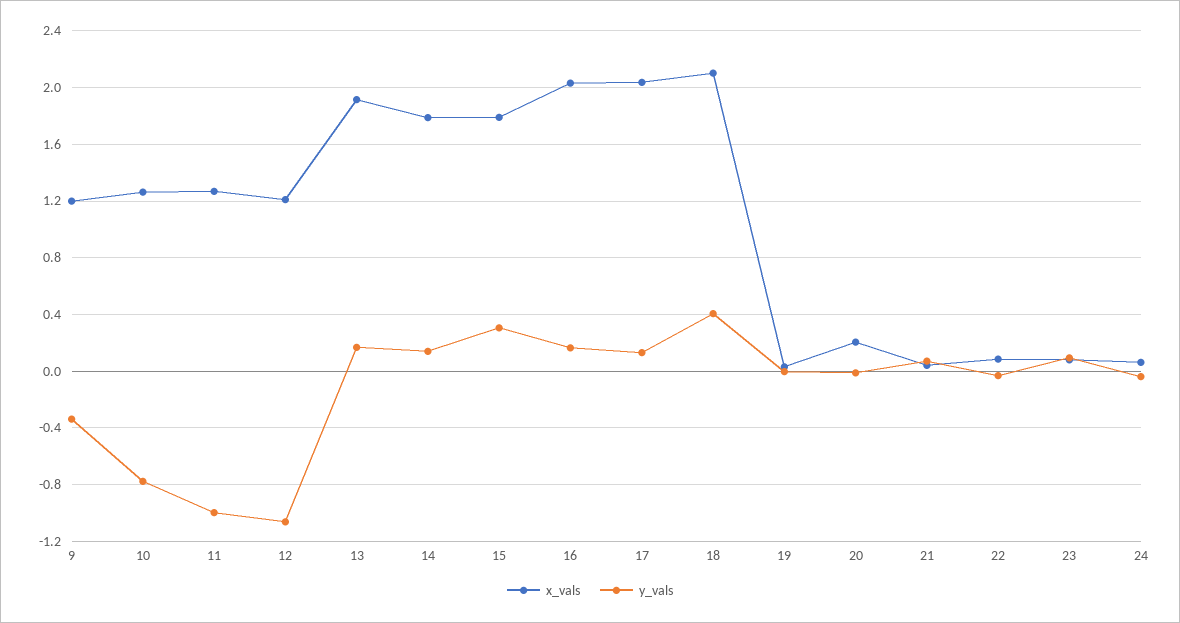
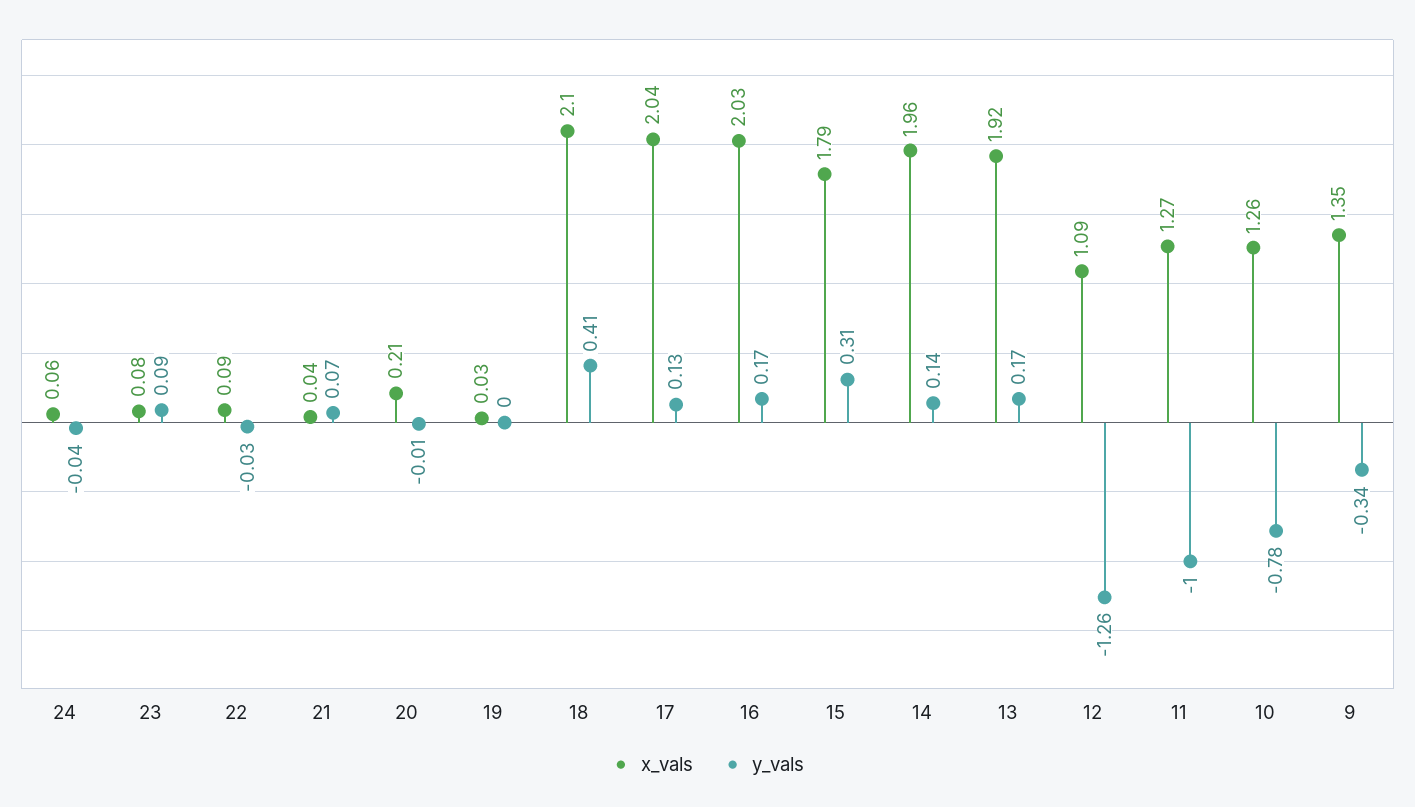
  {
    "x_vals": {
-     "9": 1.2,
+     "9": 1.35,
      "10": 1.26,
      "11": 1.27,
-     "12": 1.2,
+     "12": 1.09,
      "13": 1.92,
-     "14": 1.8,
+     "14": 1.96,
      "15": 1.79,
      "16": 2.03,
      "17": 2.04,
      "18": 2.1,
      "19": 0.03,
      "20": 0.21,
      "21": 0.04,
      "22": 0.09,
      "23": 0.08,
      "24": 0.06
    },
    "y_vals": {
      "9": -0.34,
      "10": -0.78,
      "11": -1,
-     "12": -1.05,
+     "12": -1.26,
      "13": 0.17,
      "14": 0.14,
      "15": 0.31,
      "16": 0.17,
      "17": 0.13,
      "18": 0.41,
      "19": 0,
      "20": -0.01,
      "21": 0.07,
      "22": -0.03,
      "23": 0.09,
      "24": -0.04
    }
  }

